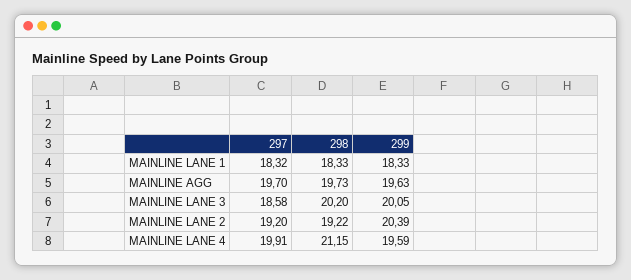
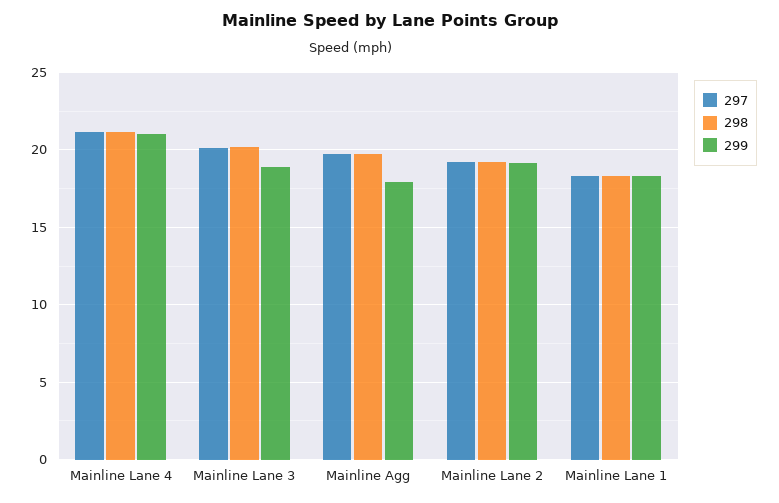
  {
    "297": {
      "MAINLINE LANE 1": 18.32,
      "MAINLINE AGG": 19.7,
-     "MAINLINE LANE 3": 18.58,
+     "MAINLINE LANE 3": 20,
      "MAINLINE LANE 2": 19.2,
-     "MAINLINE LANE 4": 19.91
+     "MAINLINE LANE 4": 21
    },
    "298": {
      "MAINLINE LANE 1": 18.33,
      "MAINLINE AGG": 19.73,
      "MAINLINE LANE 3": 20.2,
      "MAINLINE LANE 2": 19.22,
      "MAINLINE LANE 4": 21.15
    },
    "299": {
      "MAINLINE LANE 1": 18.33,
-     "MAINLINE AGG": 19.63,
+     "MAINLINE AGG": 18,
-     "MAINLINE LANE 3": 20.05,
+     "MAINLINE LANE 3": 19,
-     "MAINLINE LANE 2": 20.39,
+     "MAINLINE LANE 2": 19,
-     "MAINLINE LANE 4": 19.59
+     "MAINLINE LANE 4": 21
    }
  }

